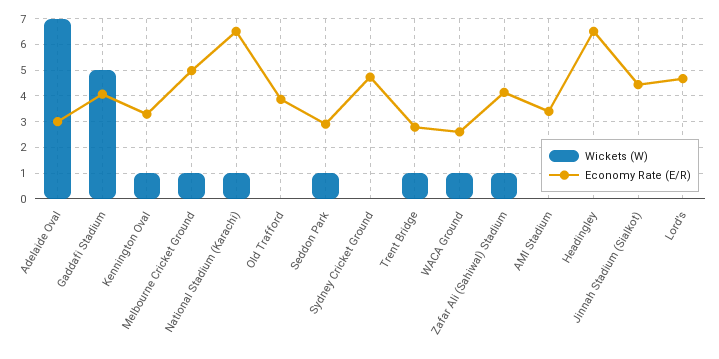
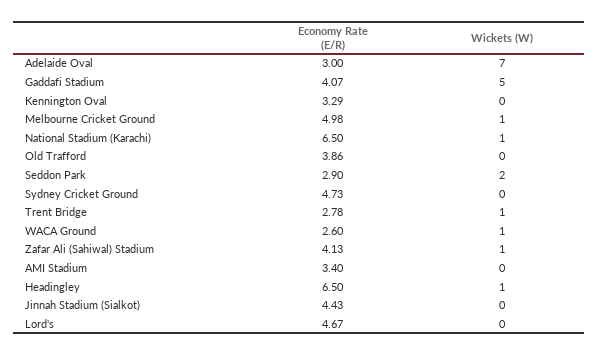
  {
    "Wickets (W)": {
      "Adelaide Oval": 7,
      "Gaddafi Stadium": 5,
-     "Kennington Oval": 1,
+     "Kennington Oval": 0,
      "Melbourne Cricket Ground": 1,
      "National Stadium (Karachi)": 1,
      "Old Trafford": 0,
-     "Seddon Park": 1,
+     "Seddon Park": 2,
      "Sydney Cricket Ground": 0,
      "Trent Bridge": 1,
      "WACA Ground": 1,
      "Zafar Ali (Sahiwal) Stadium": 1,
      "AMI Stadium": 0,
-     "Headingley": 0,
+     "Headingley": 1,
      "Jinnah Stadium (Sialkot)": 0,
      "Lord's": 0
    },
    "Economy Rate (E/R)": {
      "Adelaide Oval": 3,
      "Gaddafi Stadium": 4.07,
      "Kennington Oval": 3.29,
      "Melbourne Cricket Ground": 4.98,
      "National Stadium (Karachi)": 6.5,
      "Old Trafford": 3.86,
      "Seddon Park": 2.9,
      "Sydney Cricket Ground": 4.73,
      "Trent Bridge": 2.78,
      "WACA Ground": 2.6,
      "Zafar Ali (Sahiwal) Stadium": 4.13,
      "AMI Stadium": 3.4,
      "Headingley": 6.5,
      "Jinnah Stadium (Sialkot)": 4.43,
      "Lord's": 4.67
    }
  }

